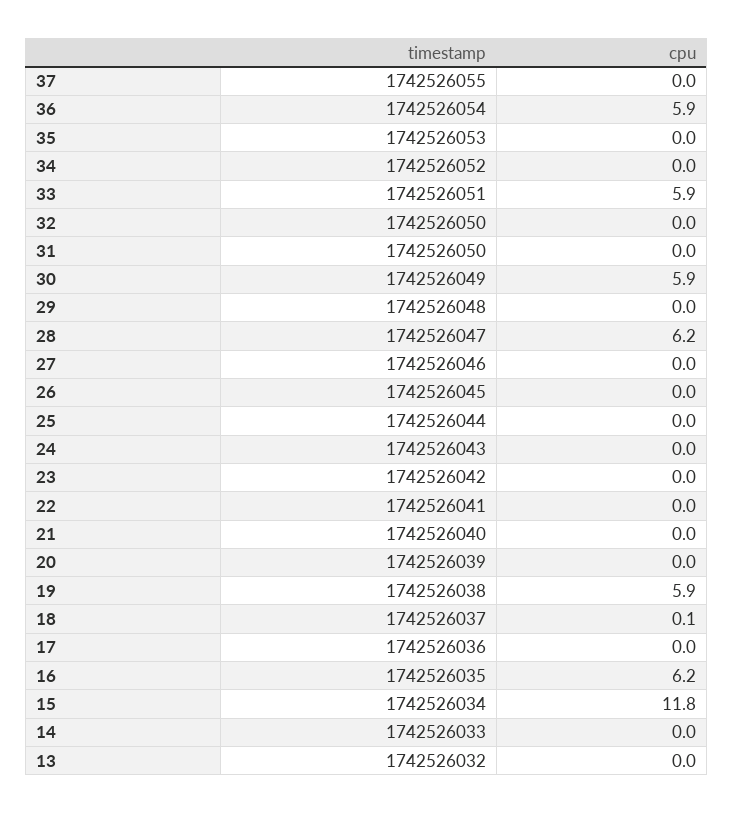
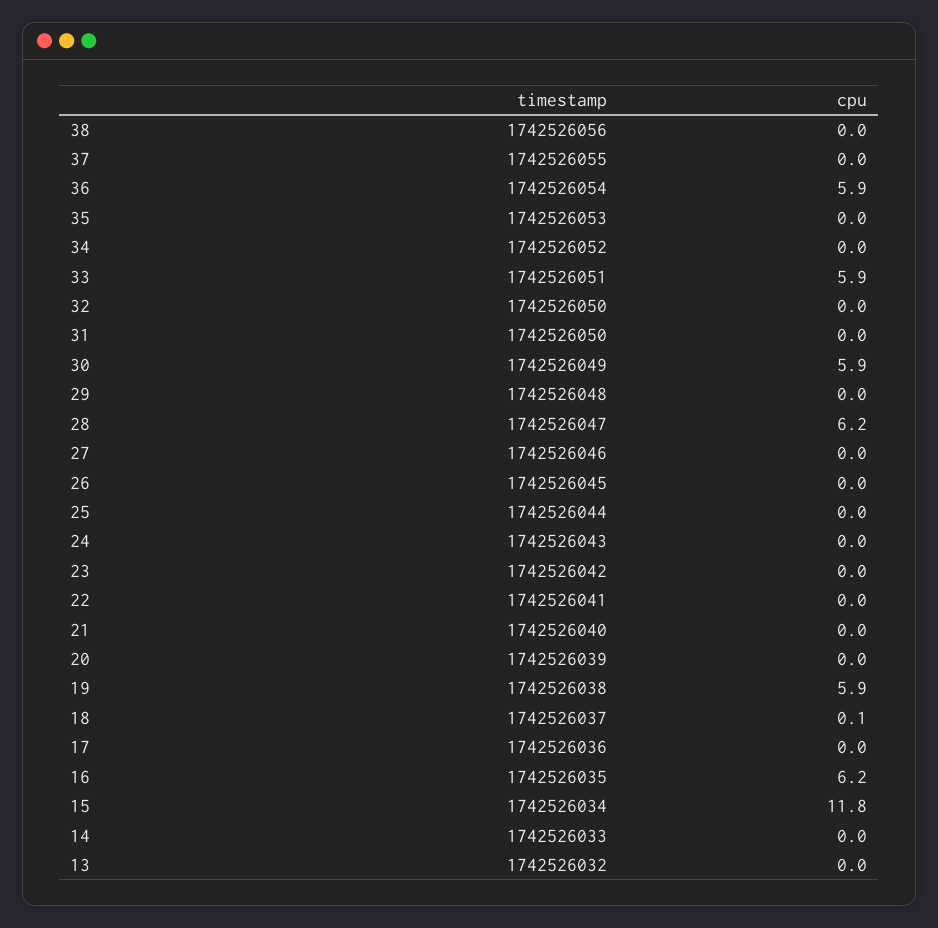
  {
    "timestamp": {
      "37": 1742526055,
      "36": 1742526054,
      "35": 1742526053,
      "34": 1742526052,
      "33": 1742526051,
      "32": 1742526050,
      "31": 1742526050,
      "30": 1742526049,
      "29": 1742526048,
      "28": 1742526047,
      "27": 1742526046,
      "26": 1742526045,
      "25": 1742526044,
      "24": 1742526043,
      "23": 1742526042,
      "22": 1742526041,
      "21": 1742526040,
      "20": 1742526039,
      "19": 1742526038,
      "18": 1742526037,
      "17": 1742526036,
      "16": 1742526035,
      "15": 1742526034,
      "14": 1742526033,
-     "13": 1742526032
+     "13": 1742526032,
+     "38": 1742526056
    },
    "cpu": {
      "37": 0,
      "36": 5.9,
      "35": 0,
      "34": 0,
      "33": 5.9,
      "32": 0,
      "31": 0,
      "30": 5.9,
      "29": 0,
      "28": 6.2,
      "27": 0,
      "26": 0,
      "25": 0,
      "24": 0,
      "23": 0,
      "22": 0,
      "21": 0,
      "20": 0,
      "19": 5.9,
      "18": 0.1,
      "17": 0,
      "16": 6.2,
      "15": 11.8,
      "14": 0,
-     "13": 0
+     "13": 0,
+     "38": 0
    }
  }

